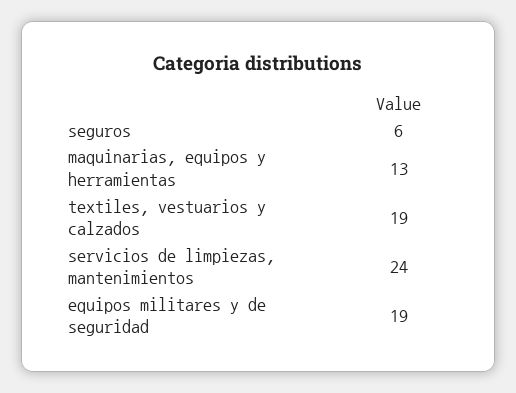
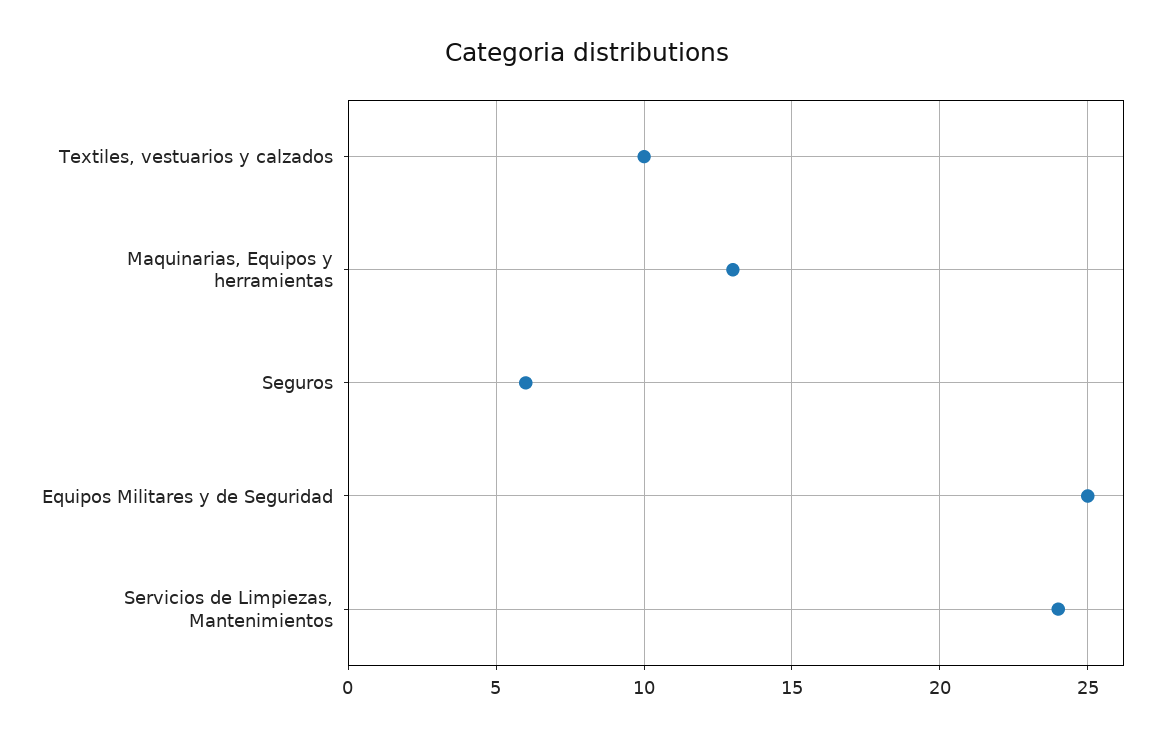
  {
    "seguros": 6,
    "maquinarias, equipos y herramientas": 13,
-   "textiles, vestuarios y calzados": 19,
+   "textiles, vestuarios y calzados": 10,
    "servicios de limpiezas, mantenimientos": 24,
-   "equipos militares y de seguridad": 19
+   "equipos militares y de seguridad": 25
  }

